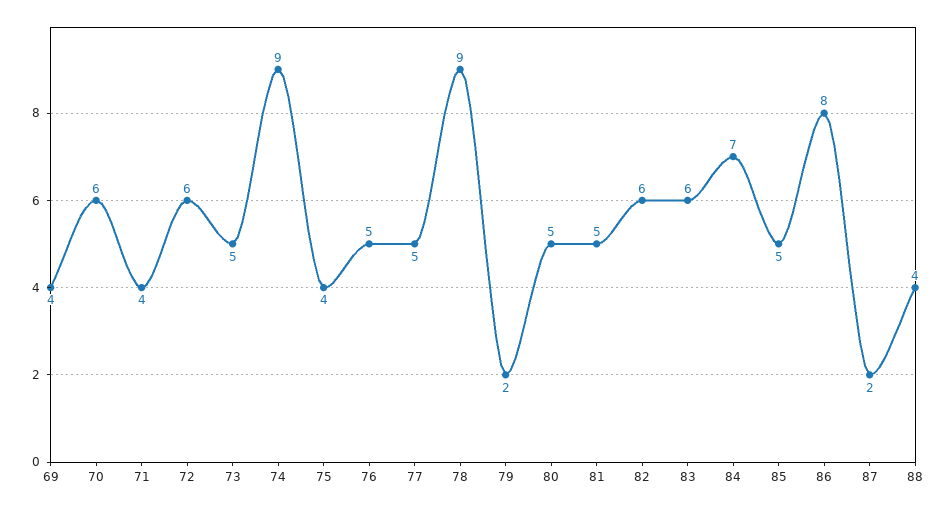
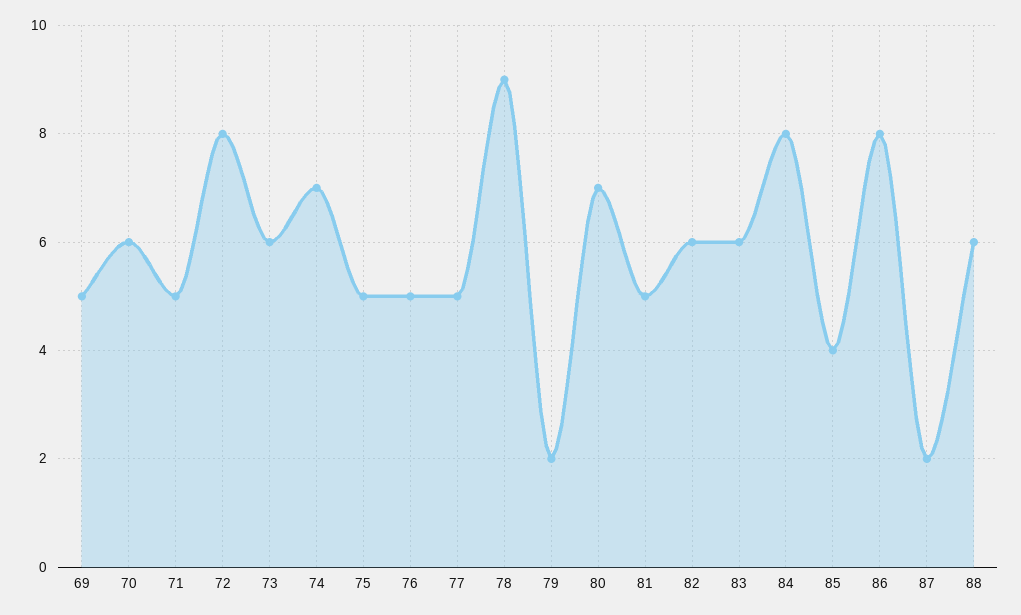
  {
-   "69": 4,
+   "69": 5,
    "70": 6,
-   "71": 4,
+   "71": 5,
-   "72": 6,
+   "72": 8,
-   "73": 5,
+   "73": 6,
-   "74": 9,
+   "74": 7,
-   "75": 4,
+   "75": 5,
    "76": 5,
    "77": 5,
    "78": 9,
    "79": 2,
-   "80": 5,
+   "80": 7,
    "81": 5,
    "82": 6,
    "83": 6,
-   "84": 7,
+   "84": 8,
-   "85": 5,
+   "85": 4,
    "86": 8,
    "87": 2,
-   "88": 4
+   "88": 6
  }

